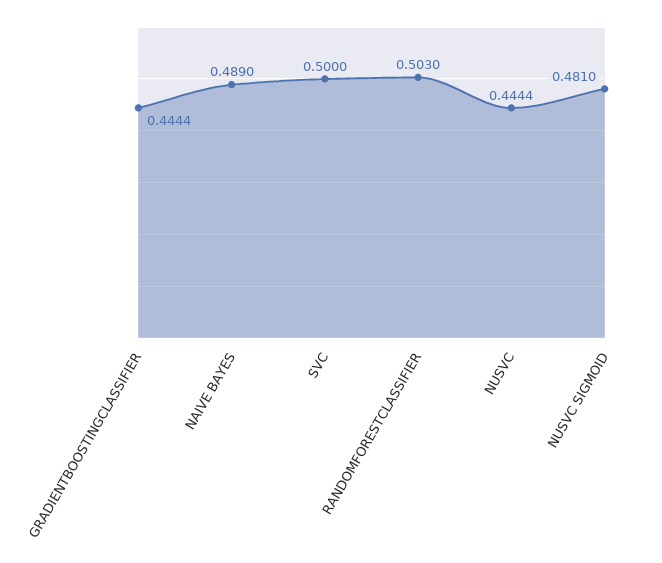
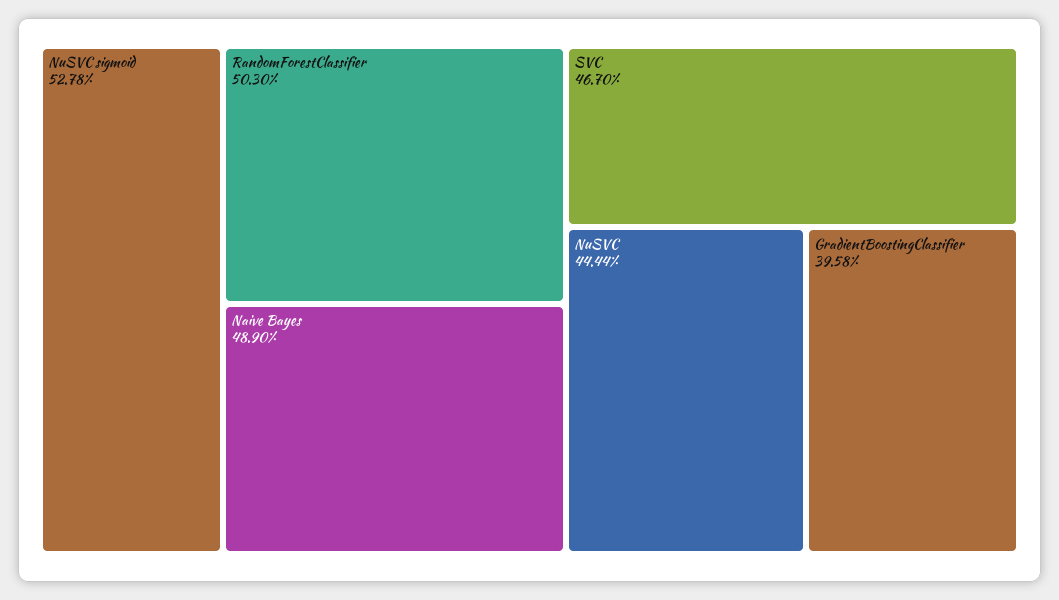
  {
-   "GRADIENTBOOSTINGCLASSIFIER": 0.4444,
+   "GRADIENTBOOSTINGCLASSIFIER": 0.3958,
    "NAIVE BAYES": 0.489,
-   "SVC": 0.5,
+   "SVC": 0.467,
    "RANDOMFORESTCLASSIFIER": 0.503,
    "NUSVC": 0.4444,
-   "NUSVC SIGMOID": 0.481
+   "NUSVC SIGMOID": 0.5278
  }

